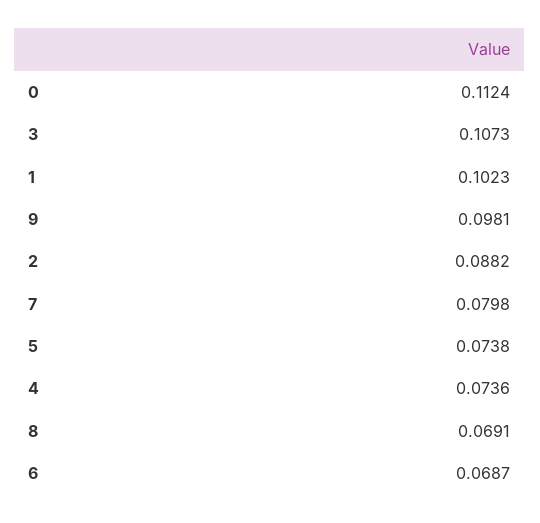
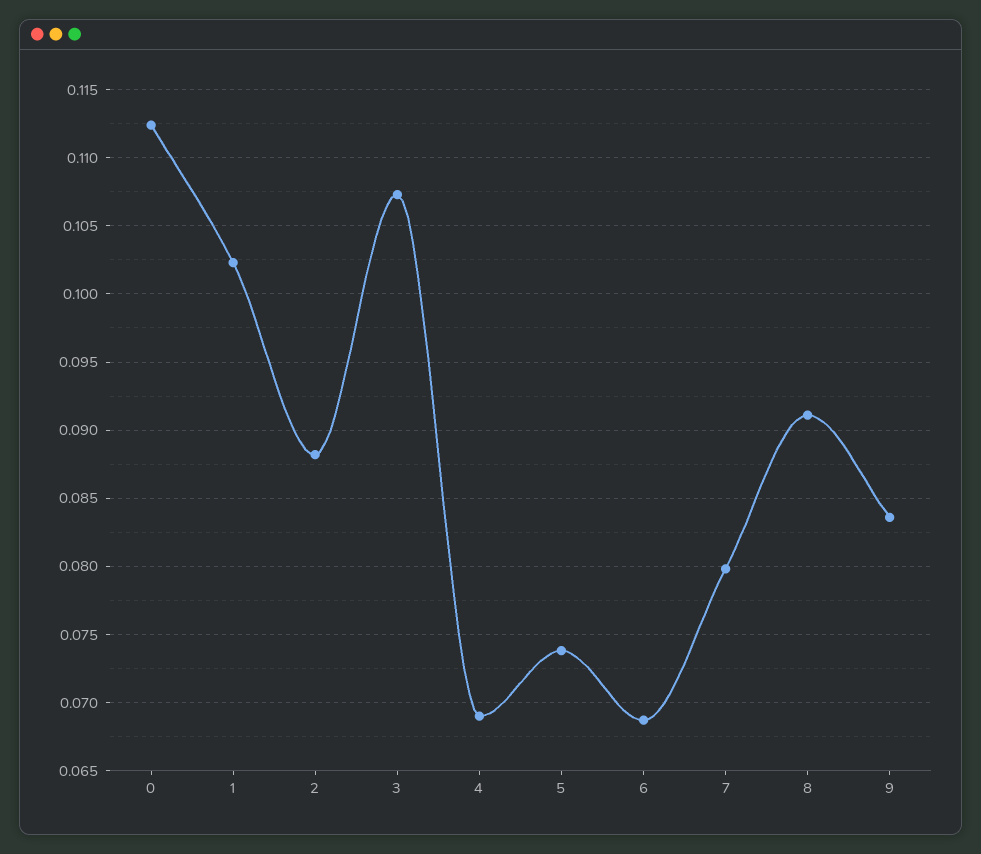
  {
    "0": 0.1124,
    "3": 0.1073,
    "1": 0.1023,
-   "9": 0.0981,
+   "9": 0.0835,
    "2": 0.0882,
    "7": 0.0798,
    "5": 0.0738,
-   "4": 0.0736,
+   "4": 0.069,
-   "8": 0.0691,
+   "8": 0.091,
    "6": 0.0687
  }

